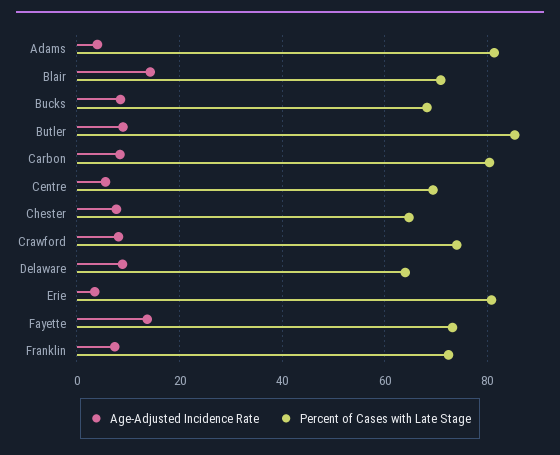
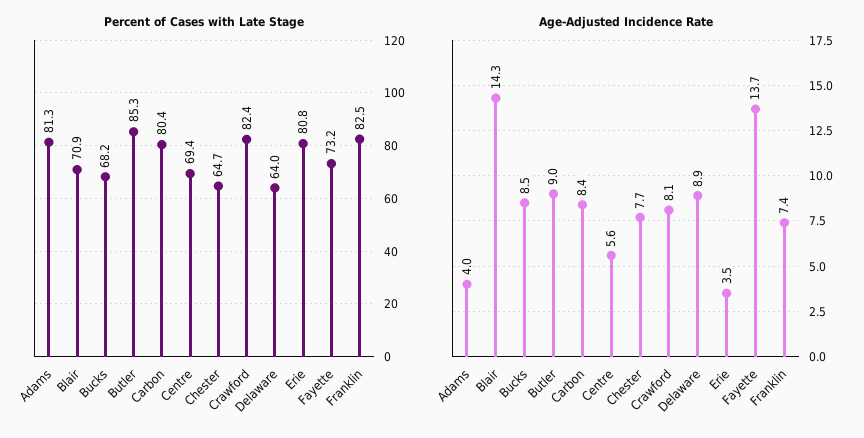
  {
    "Age-Adjusted Incidence Rate": {
      "Adams": 4,
      "Blair": 14.3,
      "Bucks": 8.5,
      "Butler": 9,
      "Carbon": 8.4,
      "Centre": 5.6,
      "Chester": 7.7,
      "Crawford": 8.1,
      "Delaware": 8.9,
      "Erie": 3.5,
      "Fayette": 13.7,
      "Franklin": 7.4
    },
    "Percent of Cases with Late Stage": {
      "Adams": 81.3,
      "Blair": 70.9,
      "Bucks": 68.2,
      "Butler": 85.3,
      "Carbon": 80.4,
      "Centre": 69.4,
      "Chester": 64.7,
-     "Crawford": 74,
+     "Crawford": 82.4,
      "Delaware": 64,
      "Erie": 80.8,
      "Fayette": 73.2,
-     "Franklin": 72
+     "Franklin": 82.5
    }
  }

